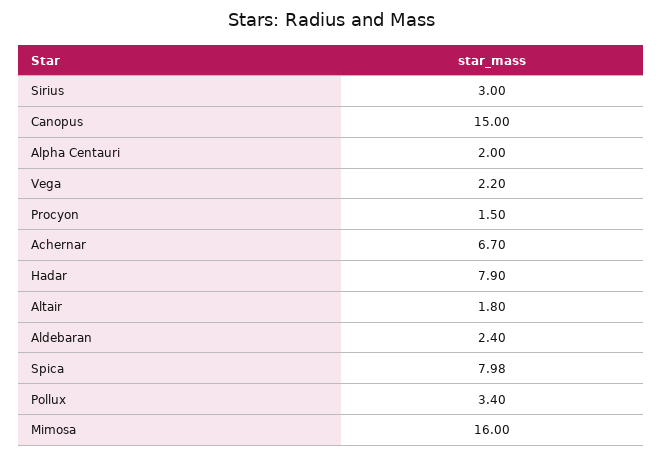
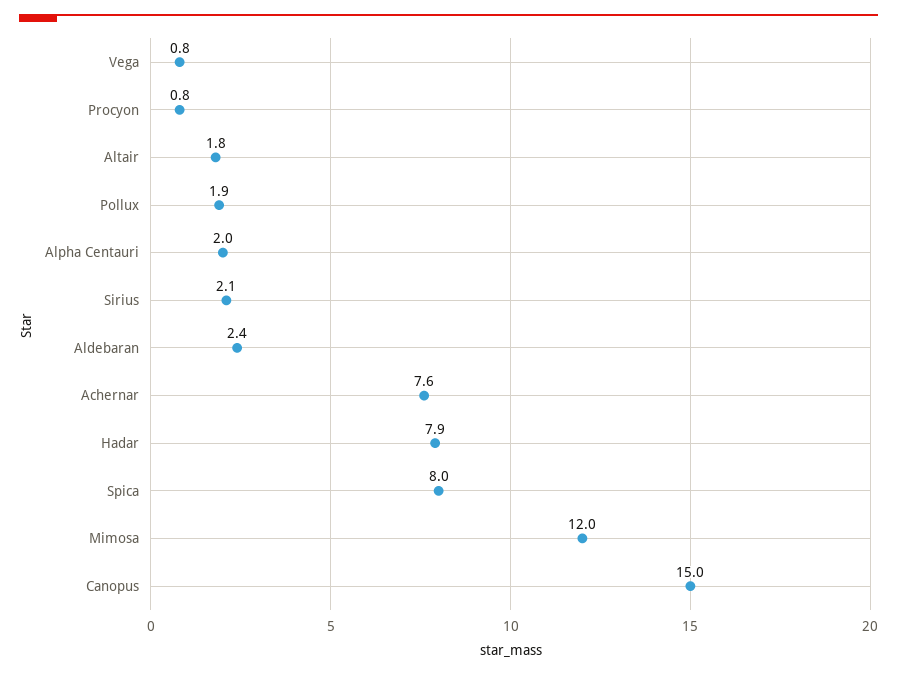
  {
-   "Sirius": 3,
+   "Sirius": 2.1,
    "Canopus": 15,
    "Alpha Centauri": 2,
-   "Vega": 2.2,
+   "Vega": 0.8,
-   "Procyon": 1.5,
+   "Procyon": 0.8,
-   "Achernar": 6.7,
+   "Achernar": 7.6,
    "Hadar": 7.9,
    "Altair": 1.8,
    "Aldebaran": 2.4,
    "Spica": 7.98,
-   "Pollux": 3.4,
+   "Pollux": 1.9,
-   "Mimosa": 16
+   "Mimosa": 12
  }

